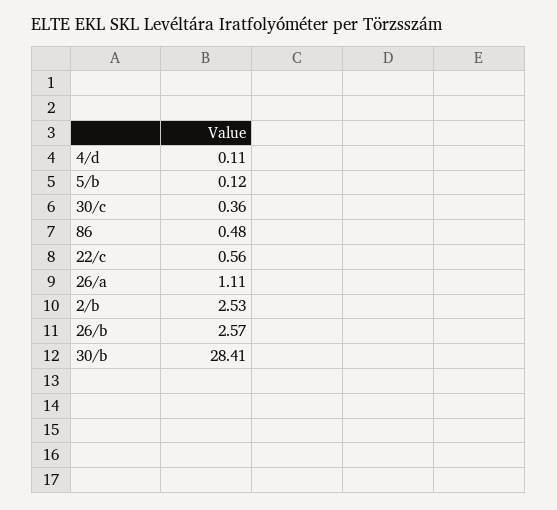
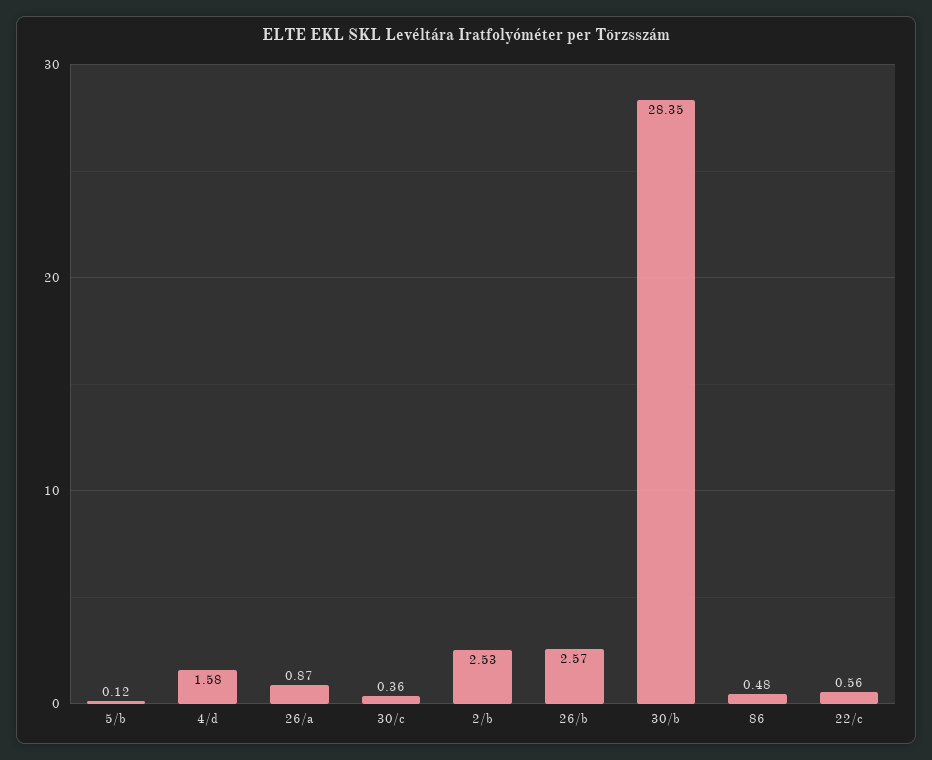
  {
-   "4/d": 0.11,
+   "4/d": 1.58,
    "5/b": 0.12,
    "30/c": 0.36,
    "86": 0.48,
    "22/c": 0.56,
-   "26/a": 1.11,
+   "26/a": 0.87,
    "2/b": 2.53,
    "26/b": 2.57,
-   "30/b": 28.41
+   "30/b": 28.35
  }

